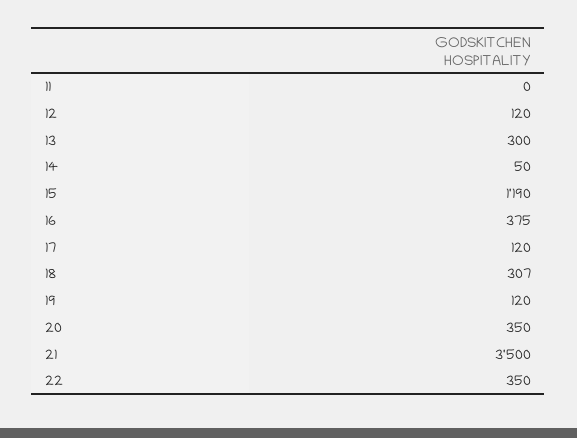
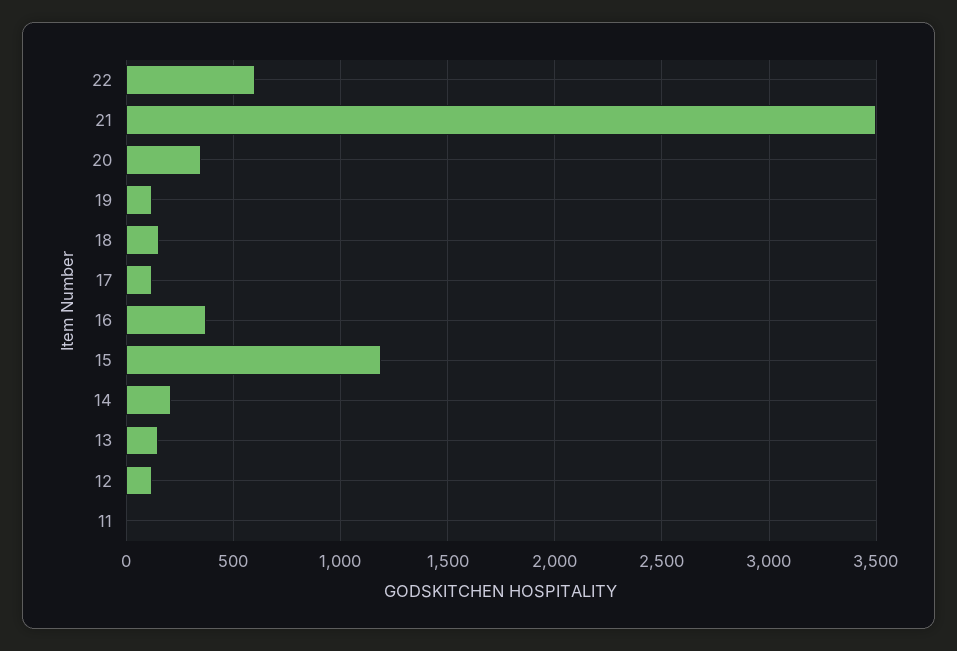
  {
    "11": 0,
    "12": 120,
-   "13": 300,
+   "13": 150,
-   "14": 50,
+   "14": 200,
    "15": 1190,
    "16": 375,
    "17": 120,
-   "18": 307,
+   "18": 150,
    "19": 120,
    "20": 350,
    "21": 3500,
-   "22": 350
+   "22": 600
  }

